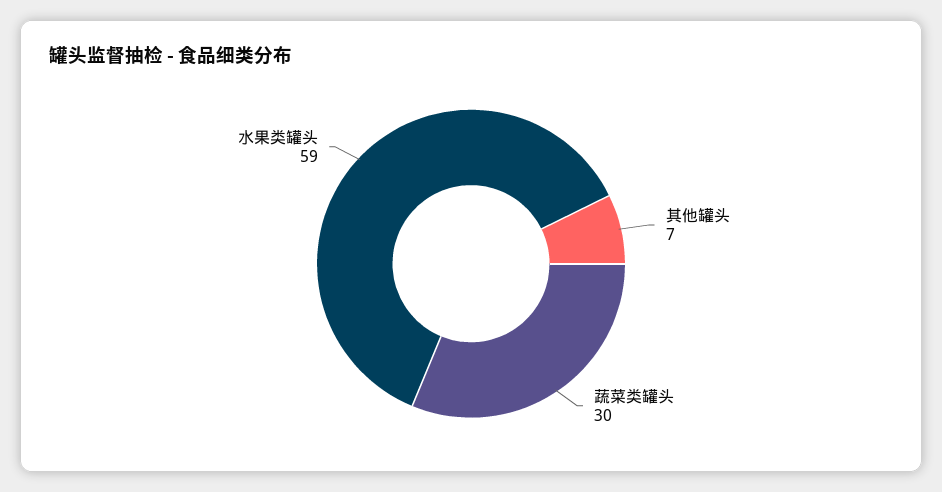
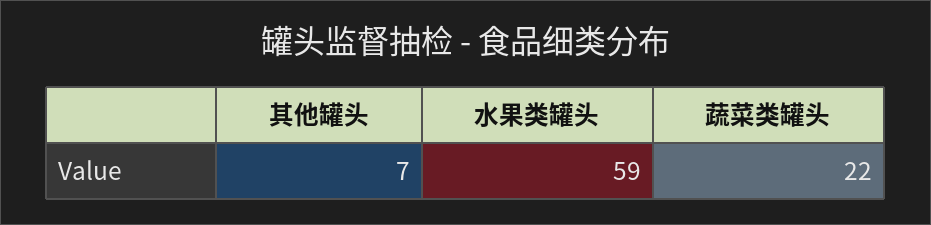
  {
    "其他罐头": 7,
-   "蔬菜类罐头": 30,
+   "蔬菜类罐头": 22,
    "水果类罐头": 59
  }

